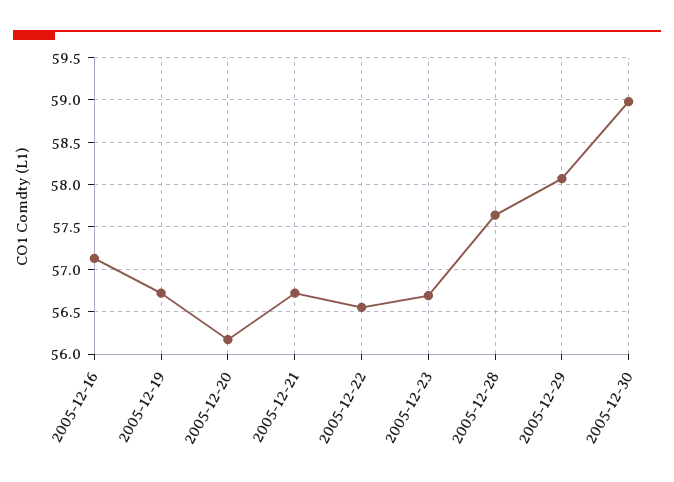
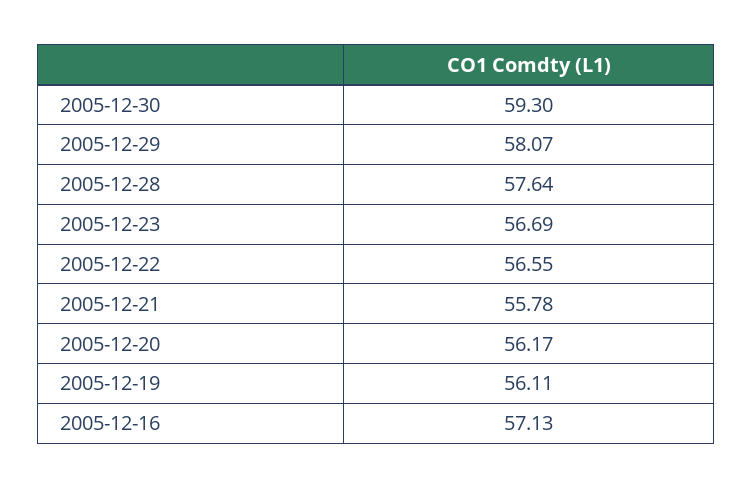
  {
    "2005-12-16": 57.13,
-   "2005-12-19": 56.7,
+   "2005-12-19": 56.11,
    "2005-12-20": 56.17,
-   "2005-12-21": 56.7,
+   "2005-12-21": 55.78,
    "2005-12-22": 56.55,
    "2005-12-23": 56.69,
    "2005-12-28": 57.64,
    "2005-12-29": 58.07,
-   "2005-12-30": 59
+   "2005-12-30": 59.3
  }

